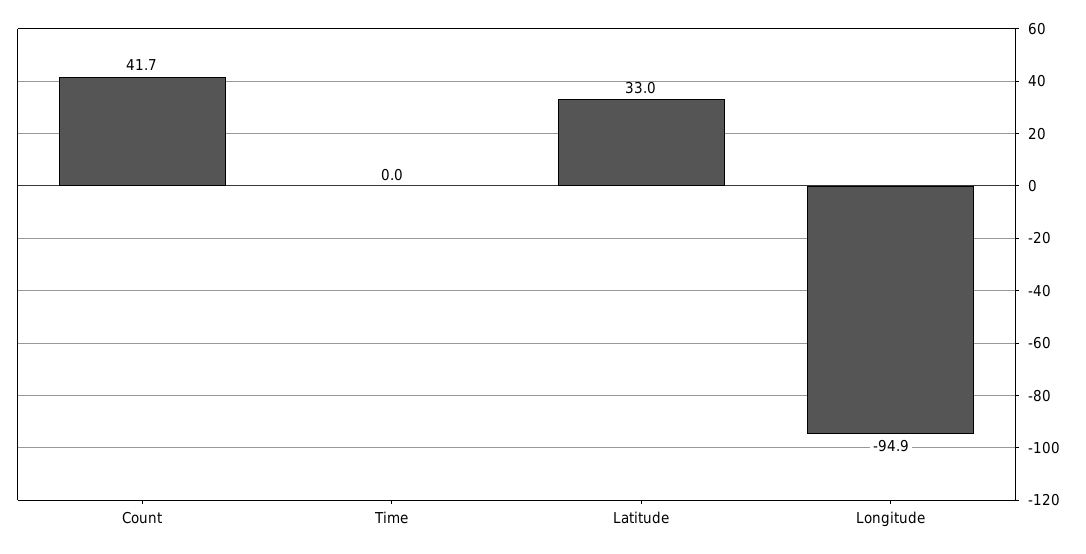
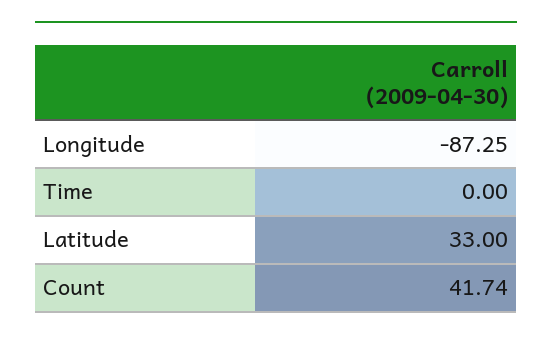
  {
    "Count": 41.74,
    "Time": 0,
    "Latitude": 33,
-   "Longitude": -94.9
+   "Longitude": -87.25
  }

